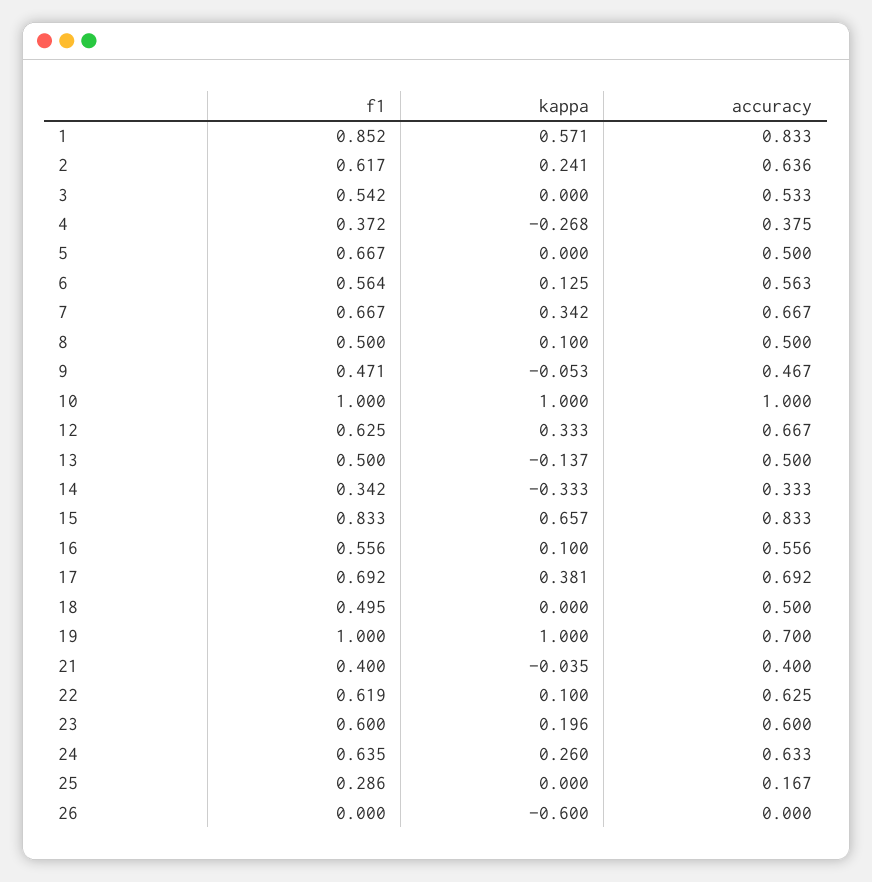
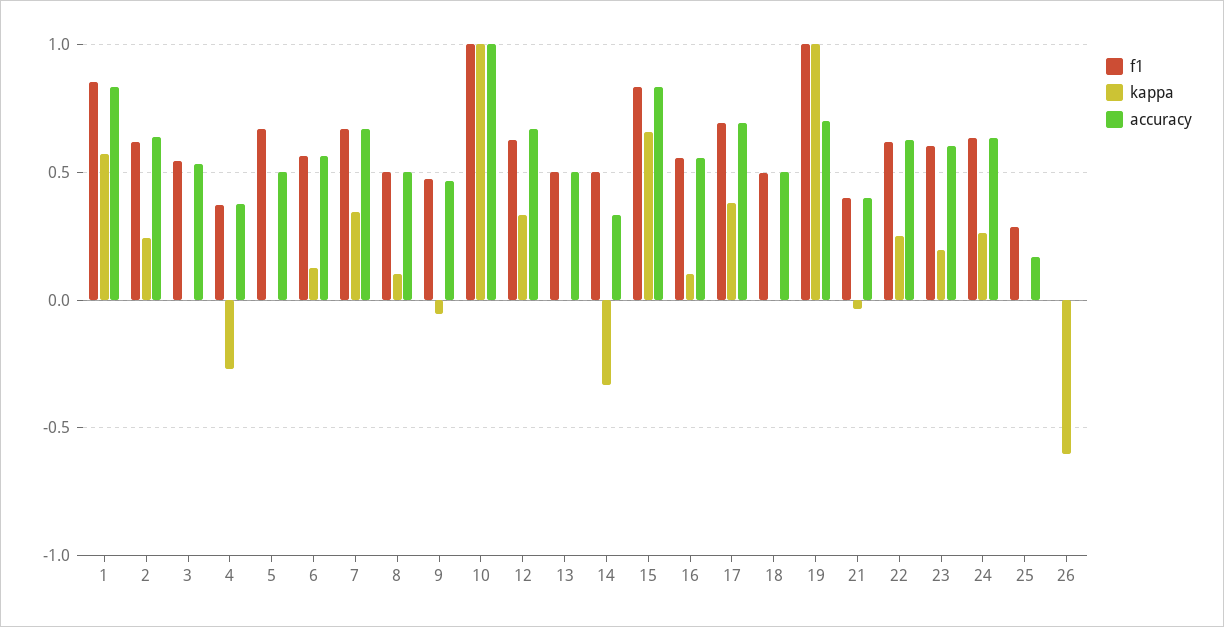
  {
    "f1": {
      "1": 0.852,
      "2": 0.617,
      "3": 0.542,
      "4": 0.372,
      "5": 0.667,
      "6": 0.564,
      "7": 0.667,
      "8": 0.5,
      "9": 0.471,
      "10": 1,
      "12": 0.625,
      "13": 0.5,
-     "14": 0.342,
+     "14": 0.5,
      "15": 0.833,
      "16": 0.556,
      "17": 0.692,
      "18": 0.495,
      "19": 1,
      "21": 0.4,
      "22": 0.619,
      "23": 0.6,
      "24": 0.635,
      "25": 0.286,
      "26": 0
    },
    "kappa": {
      "1": 0.571,
      "2": 0.241,
      "3": 0,
      "4": -0.268,
      "5": 0,
      "6": 0.125,
      "7": 0.342,
      "8": 0.1,
      "9": -0.053,
      "10": 1,
      "12": 0.333,
-     "13": -0.137,
+     "13": 0,
      "14": -0.333,
      "15": 0.657,
      "16": 0.1,
      "17": 0.381,
      "18": 0,
      "19": 1,
      "21": -0.035,
-     "22": 0.1,
+     "22": 0.25,
      "23": 0.196,
      "24": 0.26,
      "25": 0,
      "26": -0.6
    },
    "accuracy": {
      "1": 0.833,
      "2": 0.636,
      "3": 0.533,
      "4": 0.375,
      "5": 0.5,
      "6": 0.563,
      "7": 0.667,
      "8": 0.5,
      "9": 0.467,
      "10": 1,
      "12": 0.667,
      "13": 0.5,
      "14": 0.333,
      "15": 0.833,
      "16": 0.556,
      "17": 0.692,
      "18": 0.5,
      "19": 0.7,
      "21": 0.4,
      "22": 0.625,
      "23": 0.6,
      "24": 0.633,
      "25": 0.167,
      "26": 0
    }
  }

